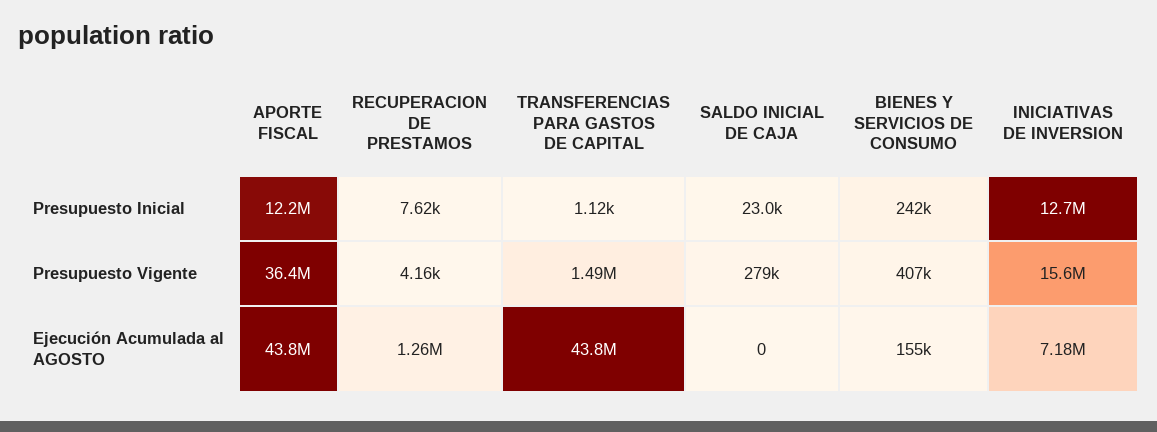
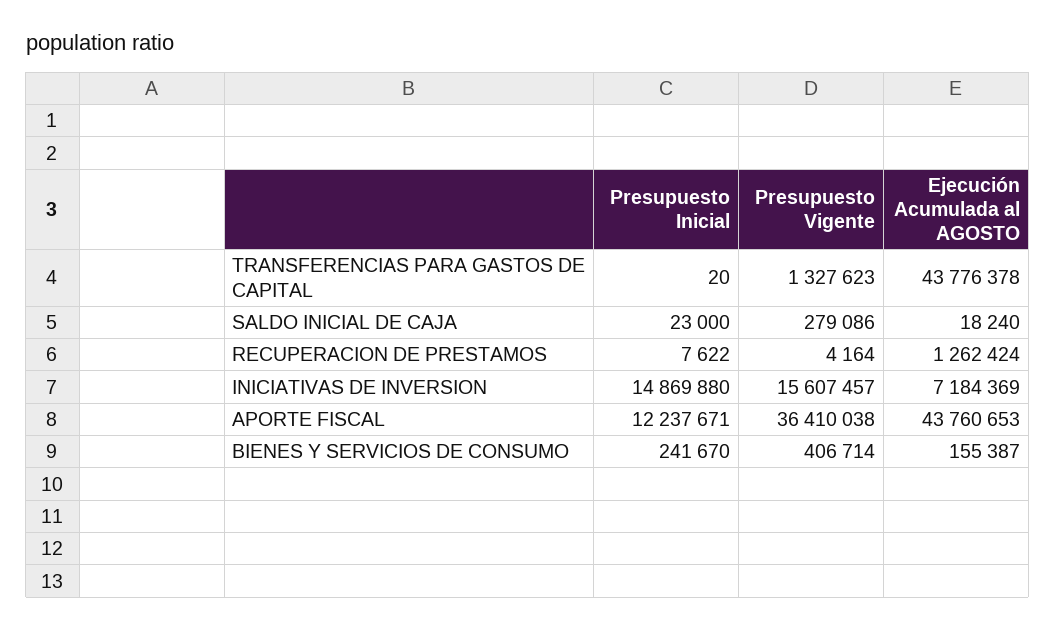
  {
    "APORTE FISCAL": {
      "Presupuesto Inicial": 12237671,
      "Presupuesto Vigente": 36410038,
      "Ejecución Acumulada al AGOSTO": 43760653
    },
    "RECUPERACION DE PRESTAMOS": {
      "Presupuesto Inicial": 7622,
      "Presupuesto Vigente": 4164,
      "Ejecución Acumulada al AGOSTO": 1262424
    },
    "TRANSFERENCIAS PARA GASTOS DE CAPITAL": {
-     "Presupuesto Inicial": 1120,
+     "Presupuesto Inicial": 20,
-     "Presupuesto Vigente": 1490000,
+     "Presupuesto Vigente": 1327623,
      "Ejecución Acumulada al AGOSTO": 43776378
    },
    "SALDO INICIAL DE CAJA": {
      "Presupuesto Inicial": 23000,
      "Presupuesto Vigente": 279086,
-     "Ejecución Acumulada al AGOSTO": 0
+     "Ejecución Acumulada al AGOSTO": 18240
    },
    "BIENES Y SERVICIOS DE CONSUMO": {
      "Presupuesto Inicial": 241670,
      "Presupuesto Vigente": 406714,
      "Ejecución Acumulada al AGOSTO": 155387
    },
    "INICIATIVAS DE INVERSION": {
-     "Presupuesto Inicial": 12700000,
+     "Presupuesto Inicial": 14869880,
      "Presupuesto Vigente": 15607457,
      "Ejecución Acumulada al AGOSTO": 7184369
    }
  }

